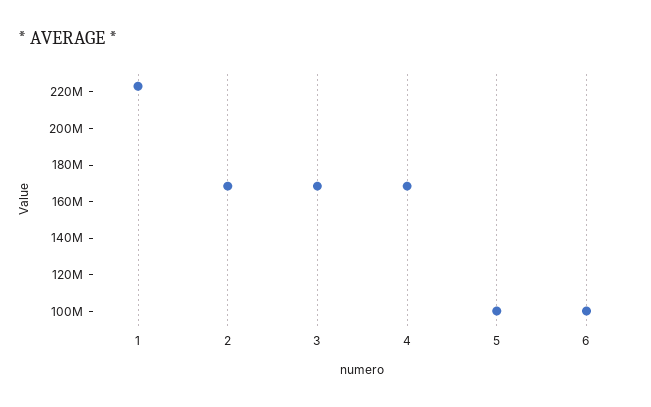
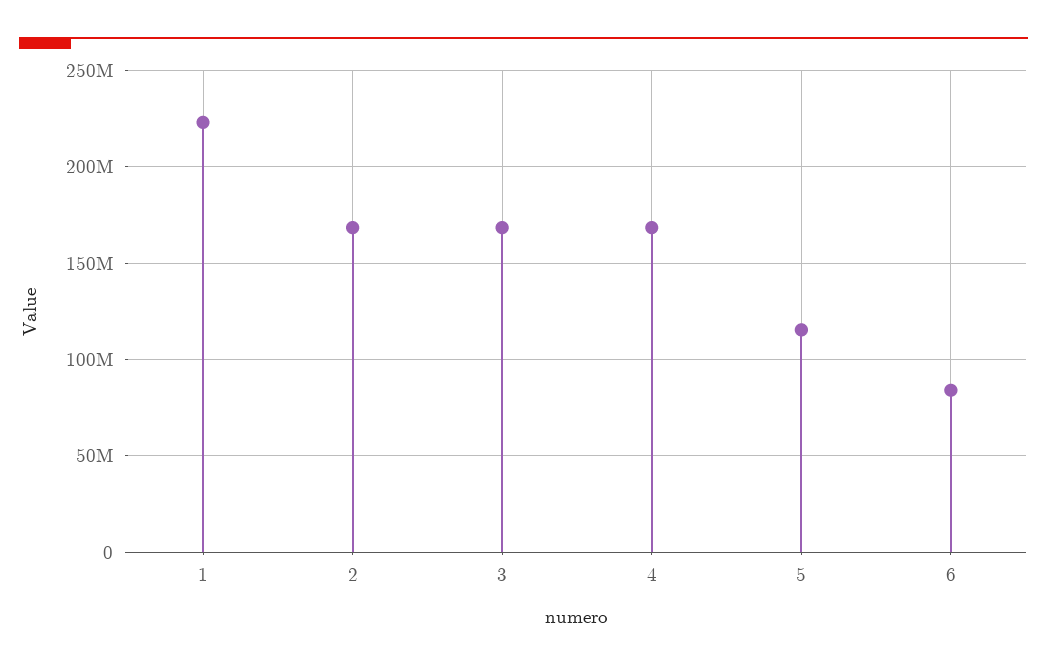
  {
    "1": 225000000,
    "2": 170000000,
    "3": 170000000,
    "4": 170000000,
-   "5": 100000000,
+   "5": 115000000,
-   "6": 100000000
+   "6": 85000000
  }

